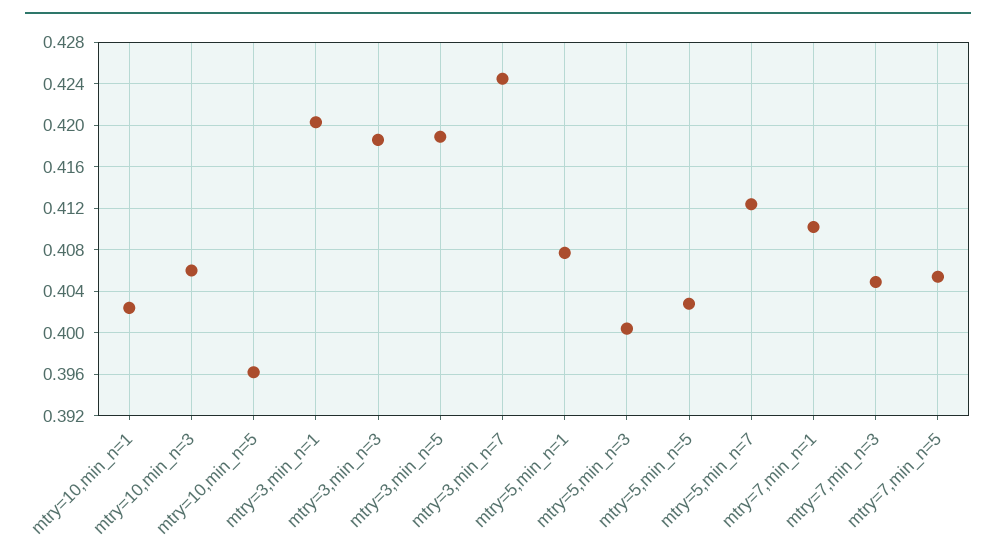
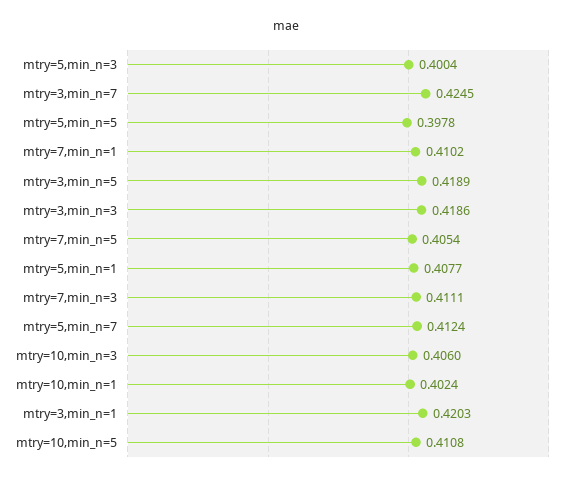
  {
    "mtry=10,min_n=1": 0.4024,
    "mtry=10,min_n=3": 0.406,
-   "mtry=10,min_n=5": 0.396,
+   "mtry=10,min_n=5": 0.4108,
    "mtry=3,min_n=1": 0.4203,
    "mtry=3,min_n=3": 0.4186,
    "mtry=3,min_n=5": 0.4189,
    "mtry=3,min_n=7": 0.4245,
    "mtry=5,min_n=1": 0.4077,
    "mtry=5,min_n=3": 0.4004,
-   "mtry=5,min_n=5": 0.403,
+   "mtry=5,min_n=5": 0.3978,
    "mtry=5,min_n=7": 0.4124,
    "mtry=7,min_n=1": 0.4102,
-   "mtry=7,min_n=3": 0.405,
+   "mtry=7,min_n=3": 0.4111,
    "mtry=7,min_n=5": 0.4054
  }

